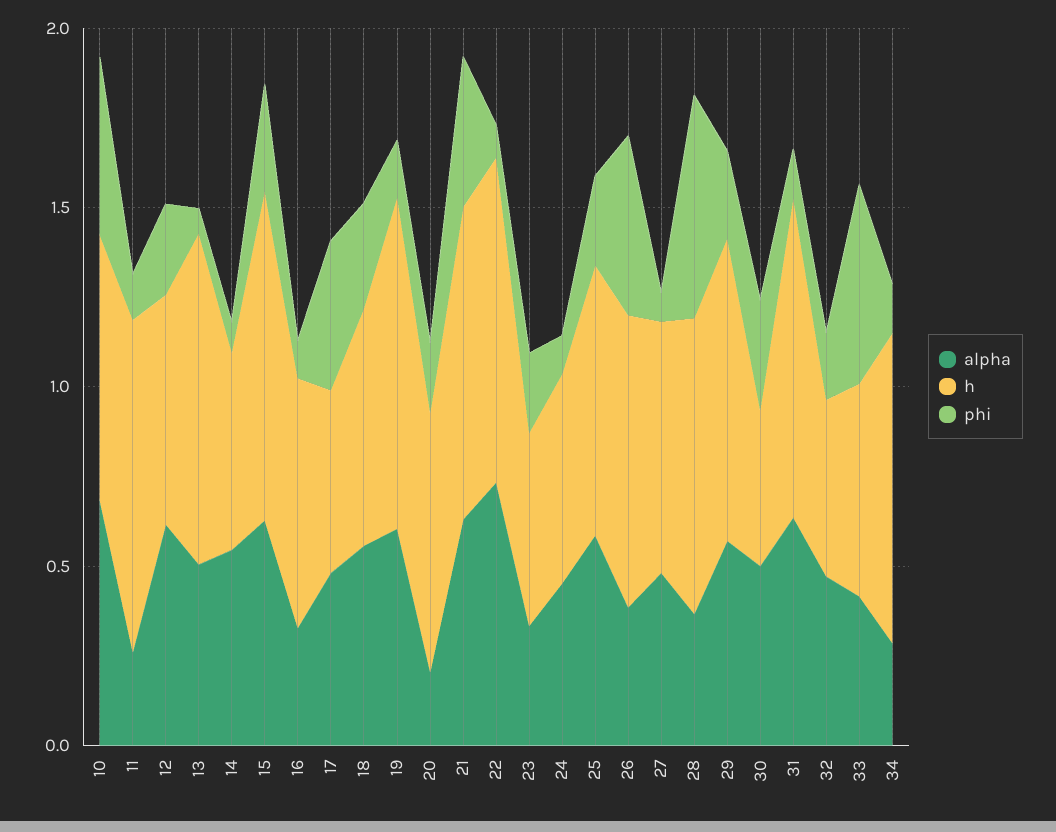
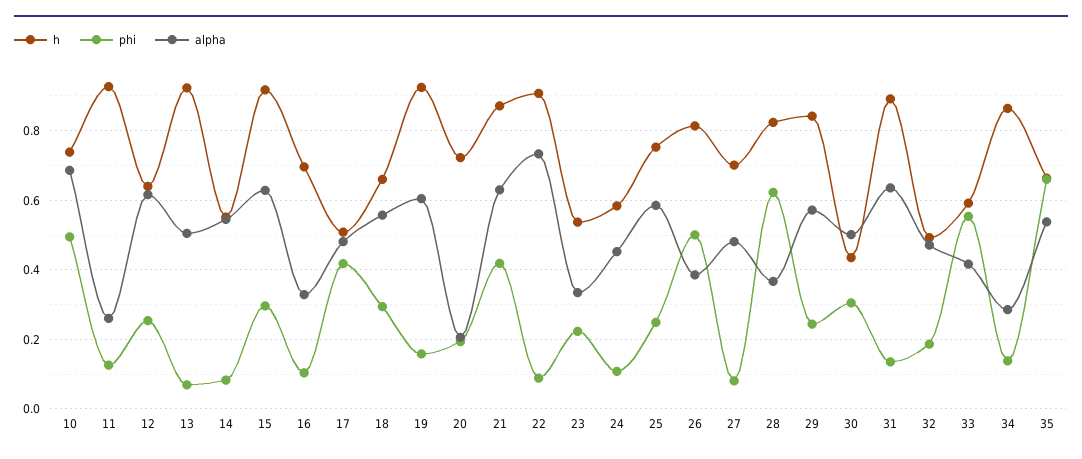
  {
    "alpha": {
      "10": 0.68,
      "11": 0.26,
      "12": 0.62,
      "13": 0.5,
      "14": 0.54,
      "15": 0.62,
      "16": 0.32,
      "17": 0.48,
      "18": 0.56,
      "19": 0.6,
      "20": 0.2,
      "21": 0.64,
      "22": 0.74,
      "23": 0.34,
      "24": 0.46,
      "25": 0.58,
      "26": 0.38,
      "27": 0.48,
      "28": 0.36,
      "29": 0.58,
      "30": 0.5,
      "31": 0.64,
      "32": 0.48,
      "33": 0.42,
-     "34": 0.28
+     "34": 0.28,
+     "35": 0.54
    },
    "h": {
      "10": 0.74,
      "11": 0.92,
      "12": 0.64,
      "13": 0.92,
      "14": 0.56,
      "15": 0.92,
      "16": 0.7,
      "17": 0.5,
      "18": 0.66,
      "19": 0.92,
      "20": 0.72,
      "21": 0.88,
      "22": 0.9,
      "23": 0.54,
      "24": 0.58,
      "25": 0.76,
      "26": 0.82,
      "27": 0.7,
      "28": 0.82,
      "29": 0.84,
      "30": 0.44,
      "31": 0.9,
      "32": 0.5,
      "33": 0.6,
-     "34": 0.86
+     "34": 0.86,
+     "35": 0.66
    },
    "phi": {
      "10": 0.5,
      "11": 0.12,
      "12": 0.26,
      "13": 0.06,
      "14": 0.08,
      "15": 0.3,
      "16": 0.1,
      "17": 0.42,
      "18": 0.3,
      "19": 0.16,
      "20": 0.2,
      "21": 0.42,
      "22": 0.08,
      "23": 0.22,
      "24": 0.1,
      "25": 0.24,
      "26": 0.5,
      "27": 0.08,
      "28": 0.62,
      "29": 0.24,
      "30": 0.3,
      "31": 0.14,
      "32": 0.18,
      "33": 0.56,
-     "34": 0.14
+     "34": 0.14,
+     "35": 0.66
    }
  }

